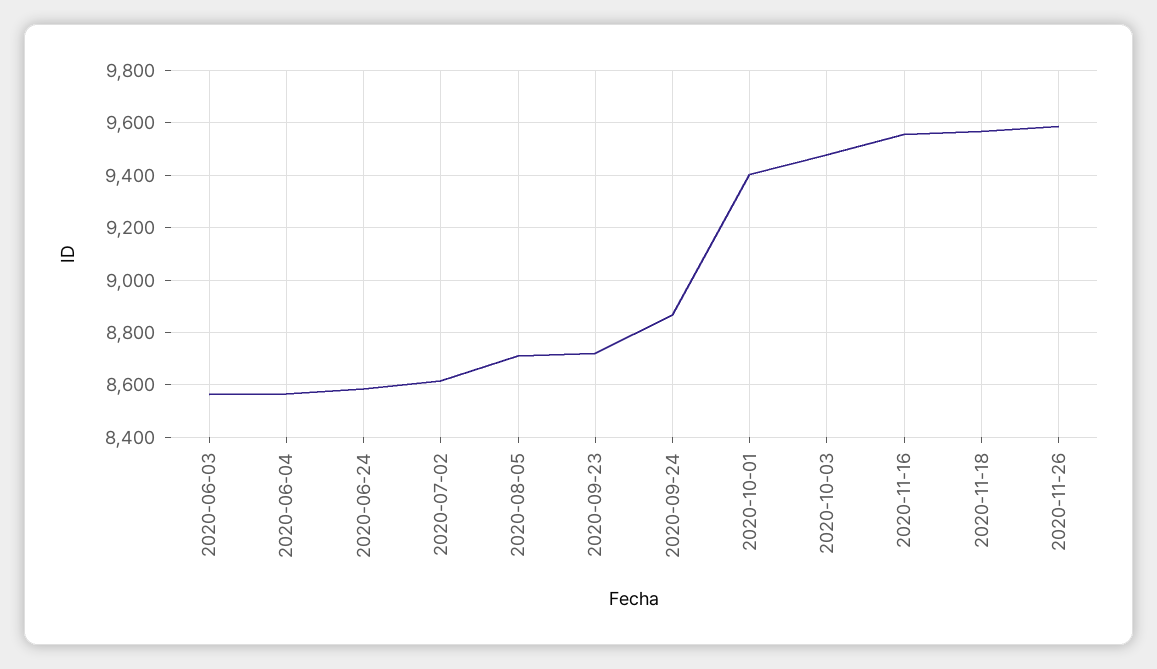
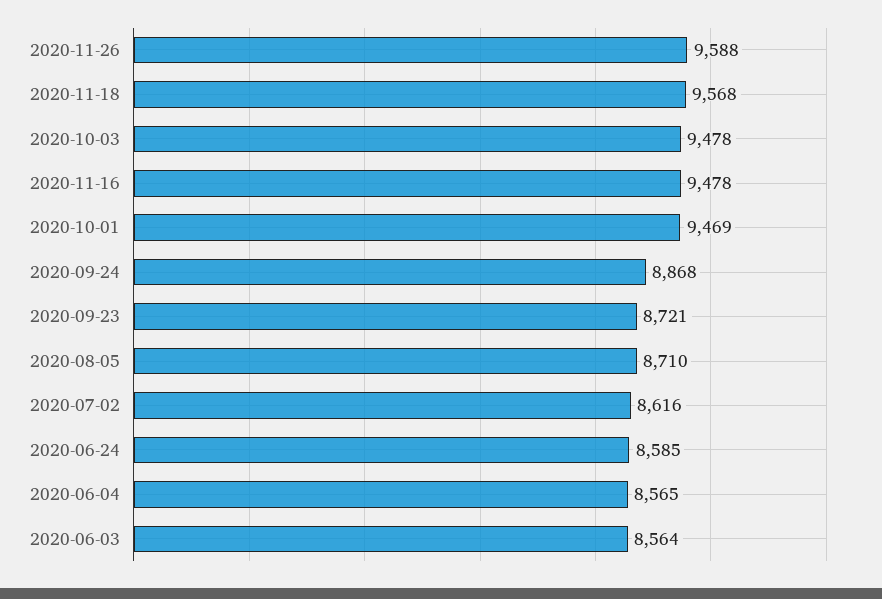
  {
    "2020-06-03": 8564,
    "2020-06-04": 8565,
    "2020-06-24": 8585,
    "2020-07-02": 8616,
    "2020-08-05": 8710,
    "2020-09-23": 8721,
    "2020-09-24": 8868,
-   "2020-10-01": 9400,
+   "2020-10-01": 9469,
    "2020-10-03": 9478,
-   "2020-11-16": 9550,
+   "2020-11-16": 9478,
    "2020-11-18": 9568,
    "2020-11-26": 9588
  }

